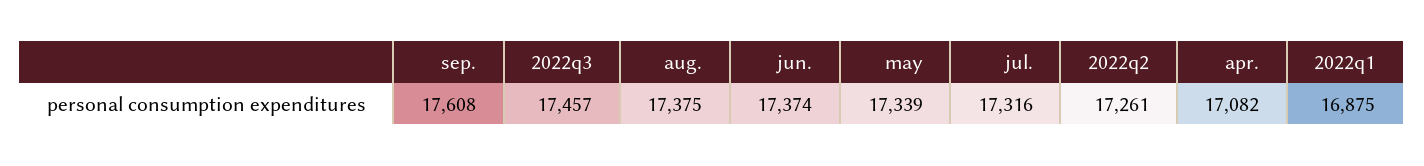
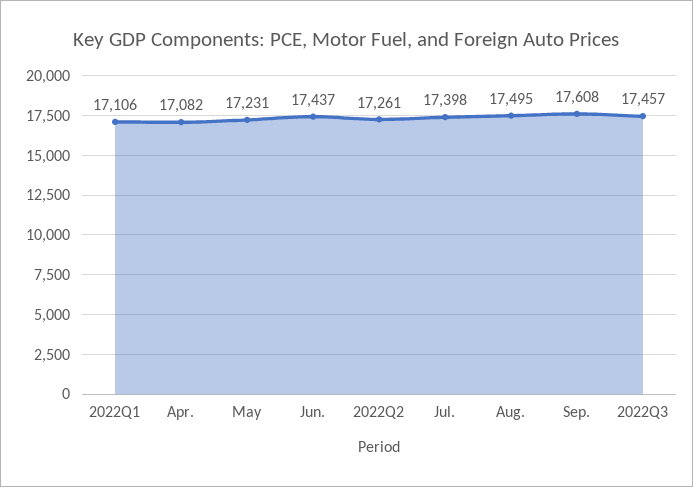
  {
    "sep.": 17608,
    "2022q3": 17457,
-   "aug.": 17375,
+   "aug.": 17495,
-   "jun.": 17374,
+   "jun.": 17437,
-   "may": 17339,
+   "may": 17231,
-   "jul.": 17316,
+   "jul.": 17398,
    "2022q2": 17261,
    "apr.": 17082,
-   "2022q1": 16875
+   "2022q1": 17106
  }

